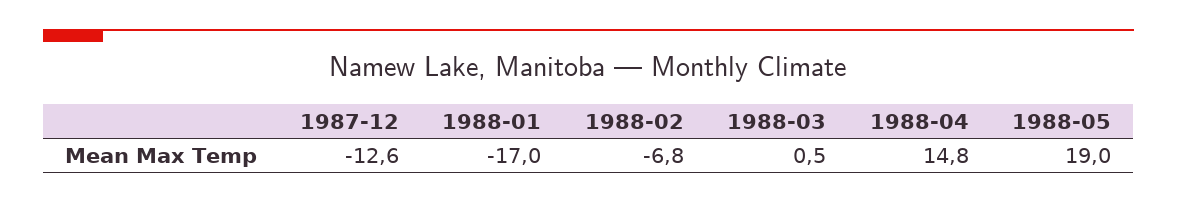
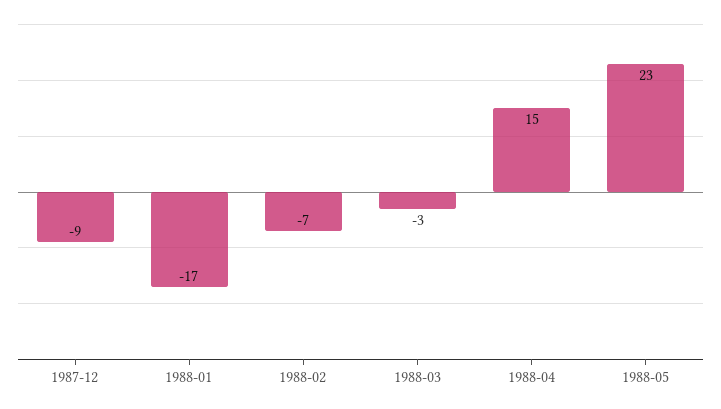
  {
-   "1987-12": -12.6,
+   "1987-12": -9,
    "1988-01": -17,
    "1988-02": -6.8,
-   "1988-03": 0.5,
+   "1988-03": -3,
    "1988-04": 14.8,
-   "1988-05": 19
+   "1988-05": 23
  }

